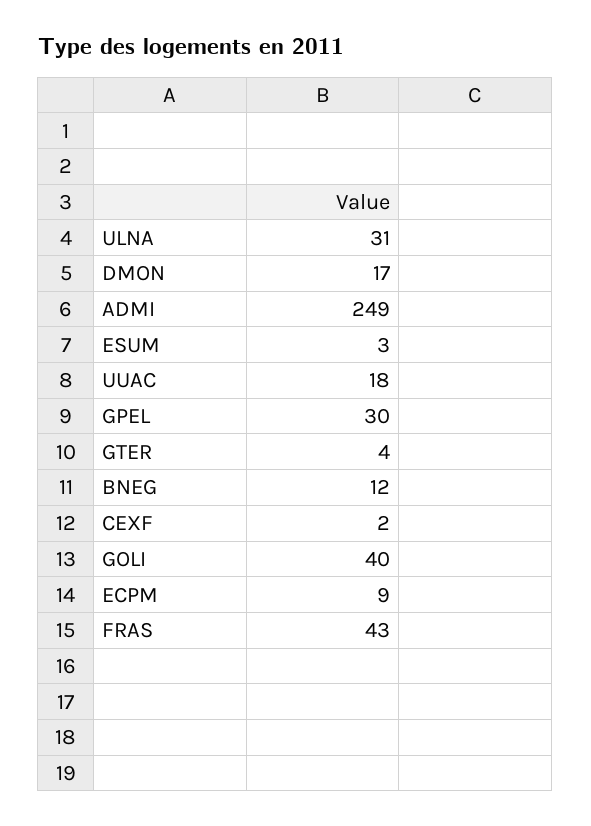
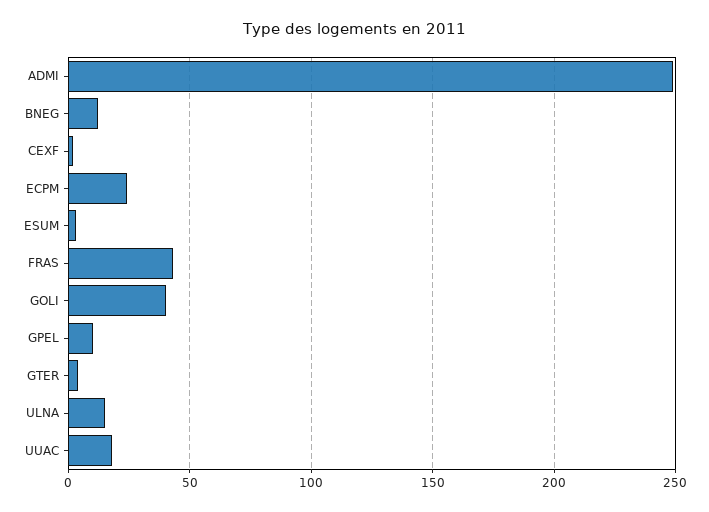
  {
-   "ULNA": 31,
+   "ULNA": 15,
-   "DMON": 17,
    "ADMI": 249,
    "ESUM": 3,
    "UUAC": 18,
-   "GPEL": 30,
+   "GPEL": 10,
    "GTER": 4,
    "BNEG": 12,
    "CEXF": 2,
    "GOLI": 40,
-   "ECPM": 9,
+   "ECPM": 25,
    "FRAS": 43
  }

